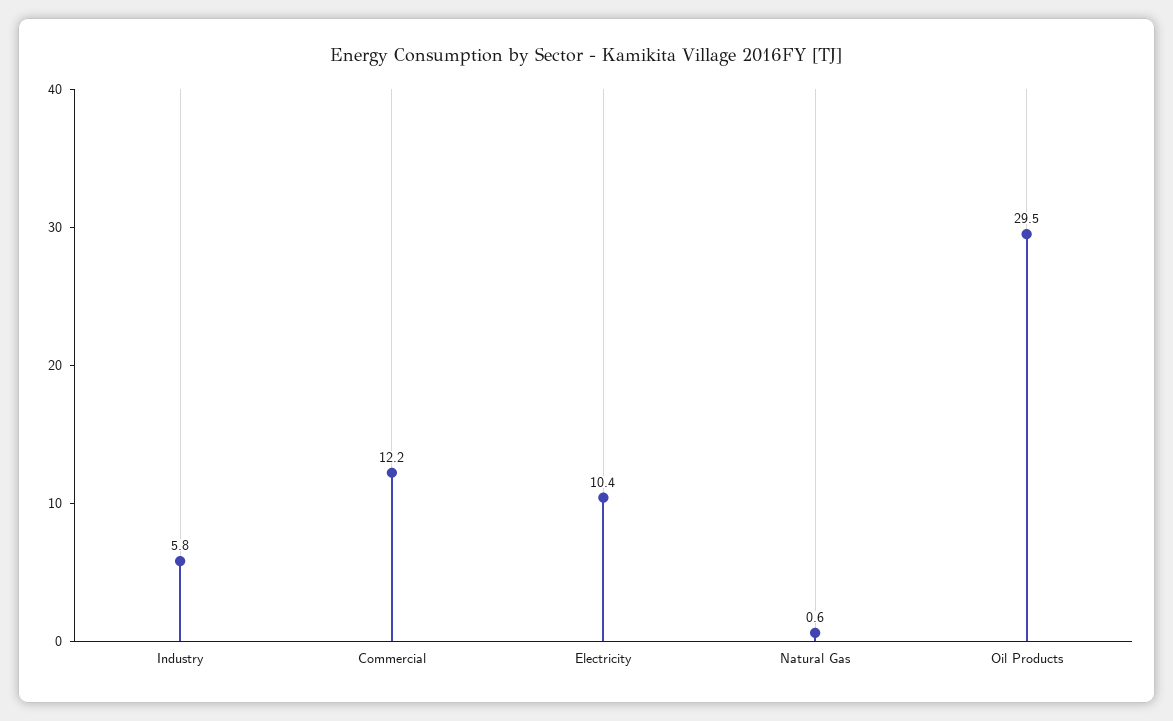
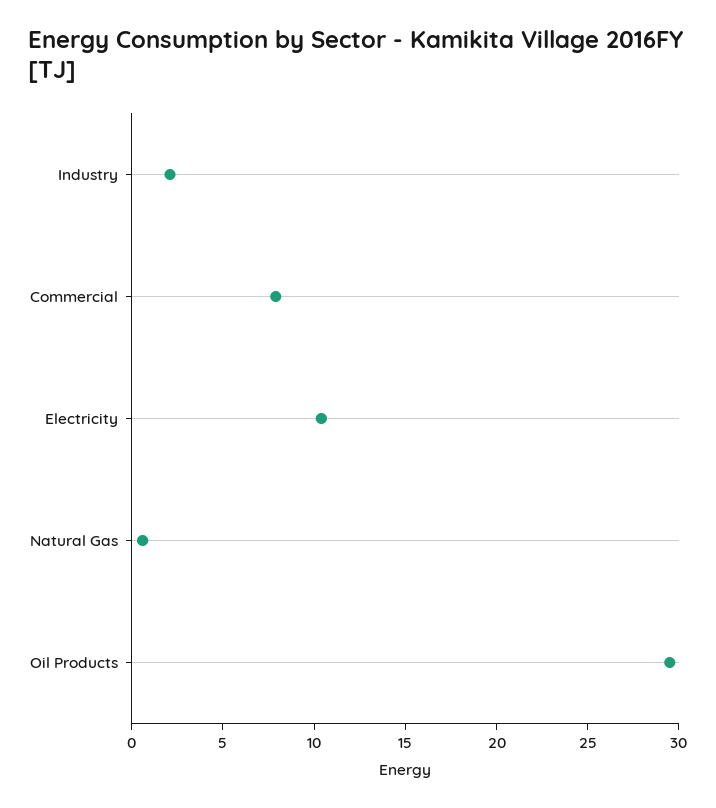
  {
-   "Industry": 5.8,
+   "Industry": 2,
-   "Commercial": 12.2,
+   "Commercial": 8,
    "Electricity": 10.4,
    "Natural Gas": 0.6,
    "Oil Products": 29.5
  }

